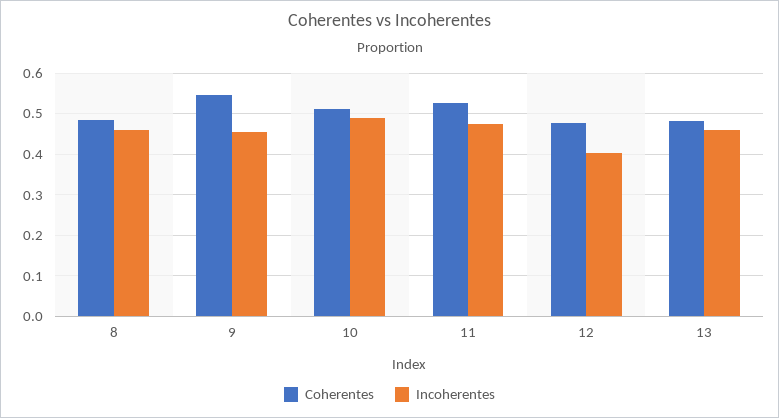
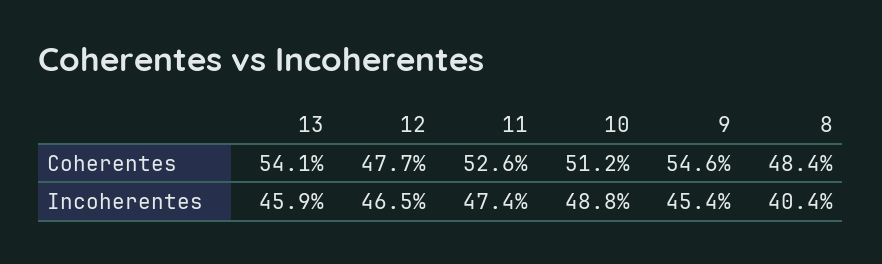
  {
    "Coherentes": {
      "8": 0.484,
      "9": 0.546,
      "10": 0.512,
      "11": 0.526,
      "12": 0.477,
-     "13": 0.48
+     "13": 0.541
    },
    "Incoherentes": {
-     "8": 0.46,
+     "8": 0.404,
      "9": 0.454,
      "10": 0.488,
      "11": 0.474,
-     "12": 0.4,
+     "12": 0.465,
      "13": 0.459
    }
  }

